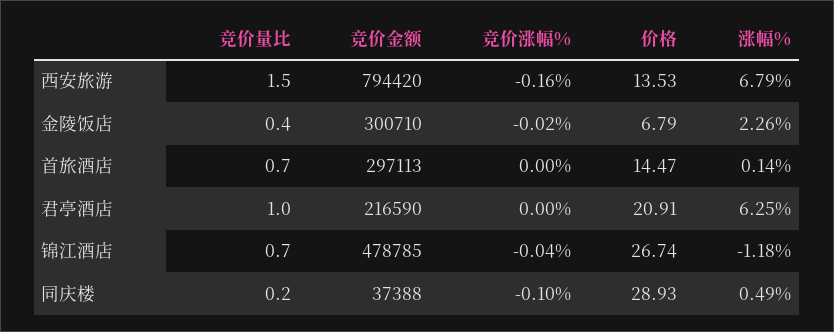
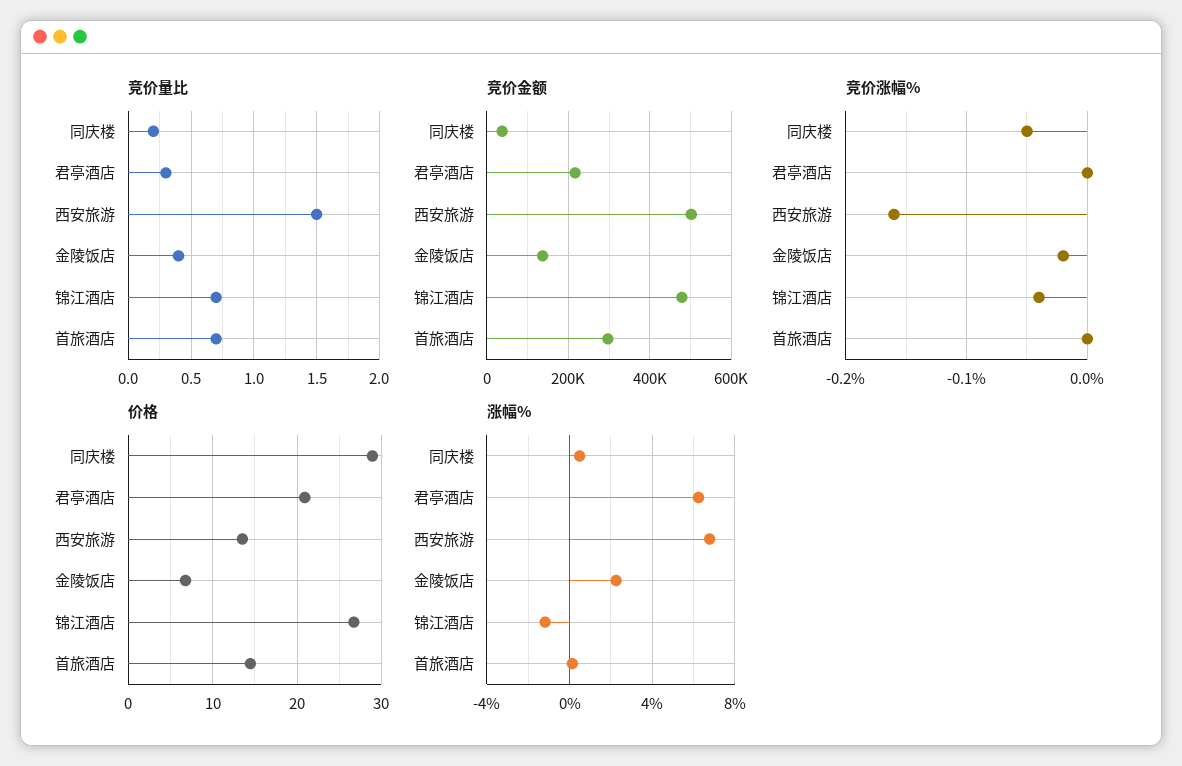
  {
    "竞价量比": {
      "西安旅游": 1.5,
      "金陵饭店": 0.4,
      "首旅酒店": 0.7,
-     "君亭酒店": 1,
+     "君亭酒店": 0.3,
      "锦江酒店": 0.7,
      "同庆楼": 0.2
    },
    "竞价金额": {
-     "西安旅游": 794420,
+     "西安旅游": 500000,
-     "金陵饭店": 300710,
+     "金陵饭店": 140000,
      "首旅酒店": 297113,
      "君亭酒店": 216590,
      "锦江酒店": 478785,
      "同庆楼": 37388
    },
    "竞价涨幅%": {
      "西安旅游": -0.16,
      "金陵饭店": -0.02,
      "首旅酒店": 0,
      "君亭酒店": 0,
      "锦江酒店": -0.04,
-     "同庆楼": -0.1
+     "同庆楼": -0.05
    },
    "价格": {
      "西安旅游": 13.53,
      "金陵饭店": 6.79,
      "首旅酒店": 14.47,
      "君亭酒店": 20.91,
      "锦江酒店": 26.74,
      "同庆楼": 28.93
    },
    "涨幅%": {
      "西安旅游": 6.79,
      "金陵饭店": 2.26,
      "首旅酒店": 0.14,
      "君亭酒店": 6.25,
      "锦江酒店": -1.18,
      "同庆楼": 0.49
    }
  }

